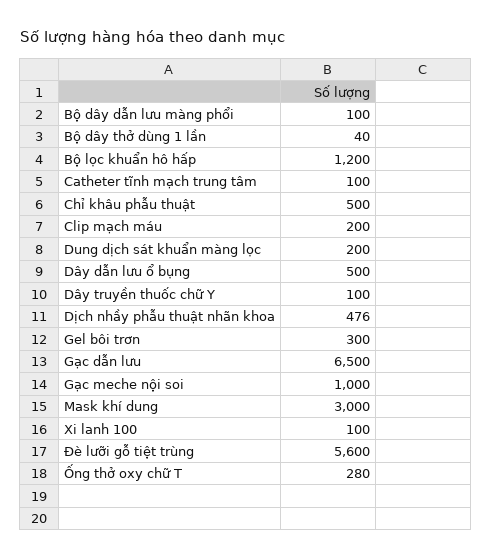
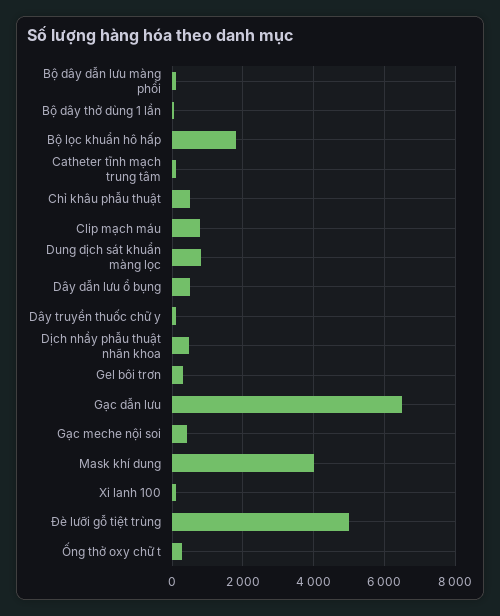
  {
    "Bộ dây dẫn lưu màng phổi": 100,
    "Bộ dây thở dùng 1 lần": 40,
-   "Bộ lọc khuẩn hô hấp": 1200,
+   "Bộ lọc khuẩn hô hấp": 1800,
    "Catheter tĩnh mạch trung tâm": 100,
    "Chỉ khâu phẫu thuật": 500,
-   "Clip mạch máu": 200,
+   "Clip mạch máu": 800,
-   "Dung dịch sát khuẩn màng lọc": 200,
+   "Dung dịch sát khuẩn màng lọc": 800,
    "Dây dẫn lưu ổ bụng": 500,
    "Dây truyền thuốc chữ Y": 100,
    "Dịch nhầy phẫu thuật nhãn khoa": 476,
    "Gel bôi trơn": 300,
    "Gạc dẫn lưu": 6500,
-   "Gạc meche nội soi": 1000,
+   "Gạc meche nội soi": 400,
-   "Mask khí dung": 3000,
+   "Mask khí dung": 4000,
    "Xi lanh 100": 100,
-   "Đè lưỡi gỗ tiệt trùng": 5600,
+   "Đè lưỡi gỗ tiệt trùng": 5000,
    "Ống thở oxy chữ T": 280
  }

